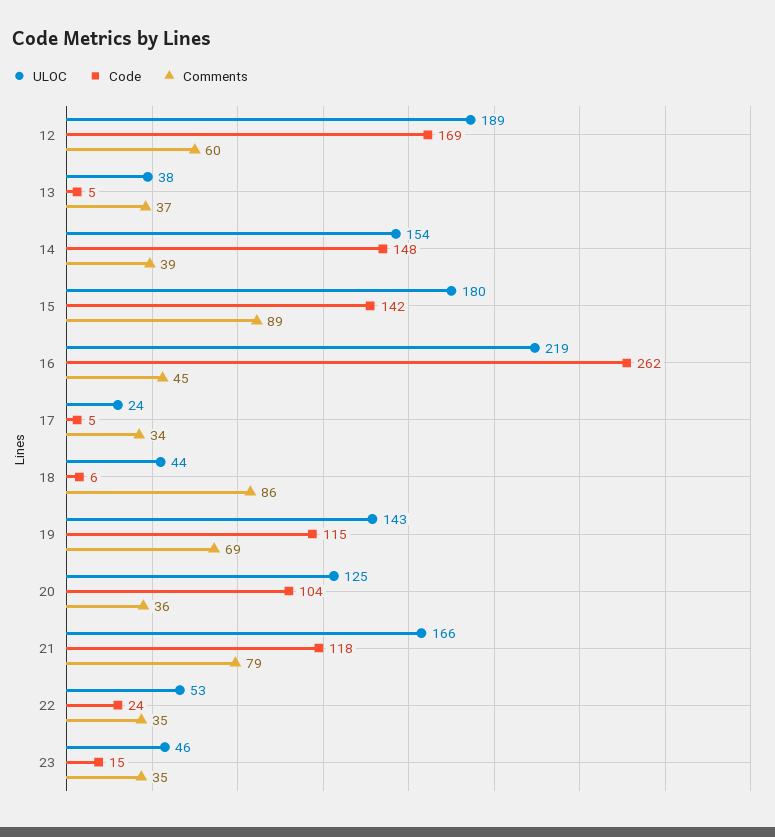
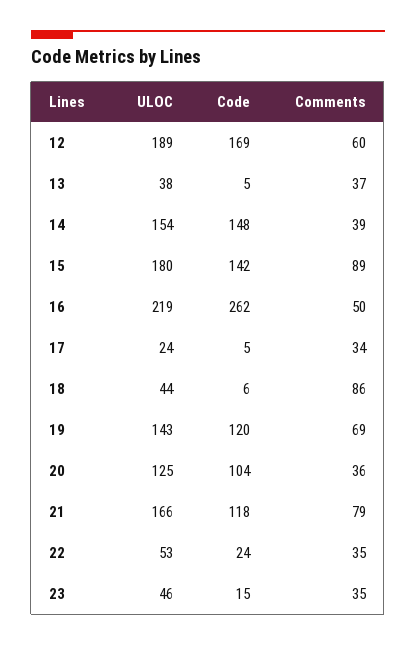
  {
    "ULOC": {
      "12": 189,
      "13": 38,
      "14": 154,
      "15": 180,
      "16": 219,
      "17": 24,
      "18": 44,
      "19": 143,
      "20": 125,
      "21": 166,
      "22": 53,
      "23": 46
    },
    "Code": {
      "12": 169,
      "13": 5,
      "14": 148,
      "15": 142,
      "16": 262,
      "17": 5,
      "18": 6,
-     "19": 115,
+     "19": 120,
      "20": 104,
      "21": 118,
      "22": 24,
      "23": 15
    },
    "Comments": {
      "12": 60,
      "13": 37,
      "14": 39,
      "15": 89,
-     "16": 45,
+     "16": 50,
      "17": 34,
      "18": 86,
      "19": 69,
      "20": 36,
      "21": 79,
      "22": 35,
      "23": 35
    }
  }

